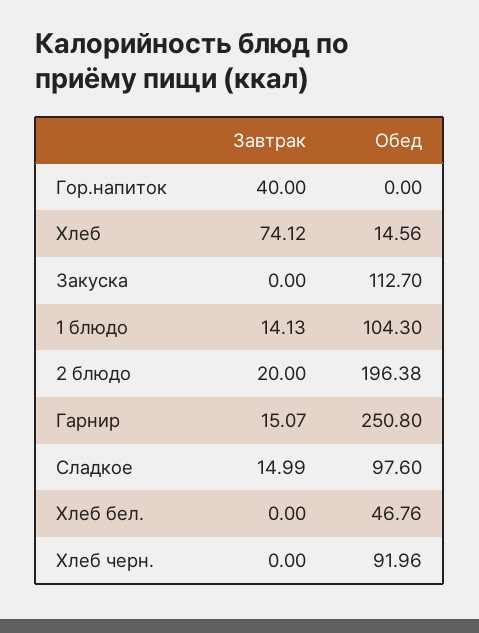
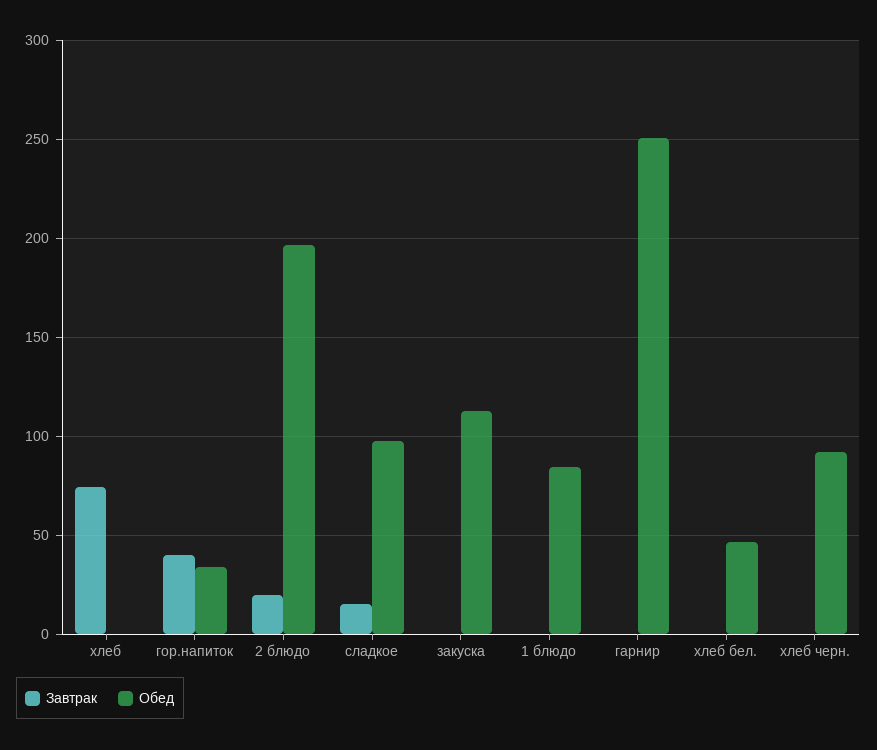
  {
    "Завтрак": {
      "Гор.напиток": 40,
      "Хлеб": 74.12,
      "Закуска": 0,
-     "1 блюдо": 14.13,
+     "1 блюдо": 0,
      "2 блюдо": 20,
-     "Гарнир": 15.07,
+     "Гарнир": 0,
      "Сладкое": 14.99,
      "Хлеб бел.": 0,
      "Хлеб черн.": 0
    },
    "Обед": {
-     "Гор.напиток": 0,
+     "Гор.напиток": 35,
-     "Хлеб": 14.56,
+     "Хлеб": 0,
      "Закуска": 112.7,
-     "1 блюдо": 104.3,
+     "1 блюдо": 85,
      "2 блюдо": 196.38,
      "Гарнир": 250.8,
      "Сладкое": 97.6,
      "Хлеб бел.": 46.76,
      "Хлеб черн.": 91.96
    }
  }

